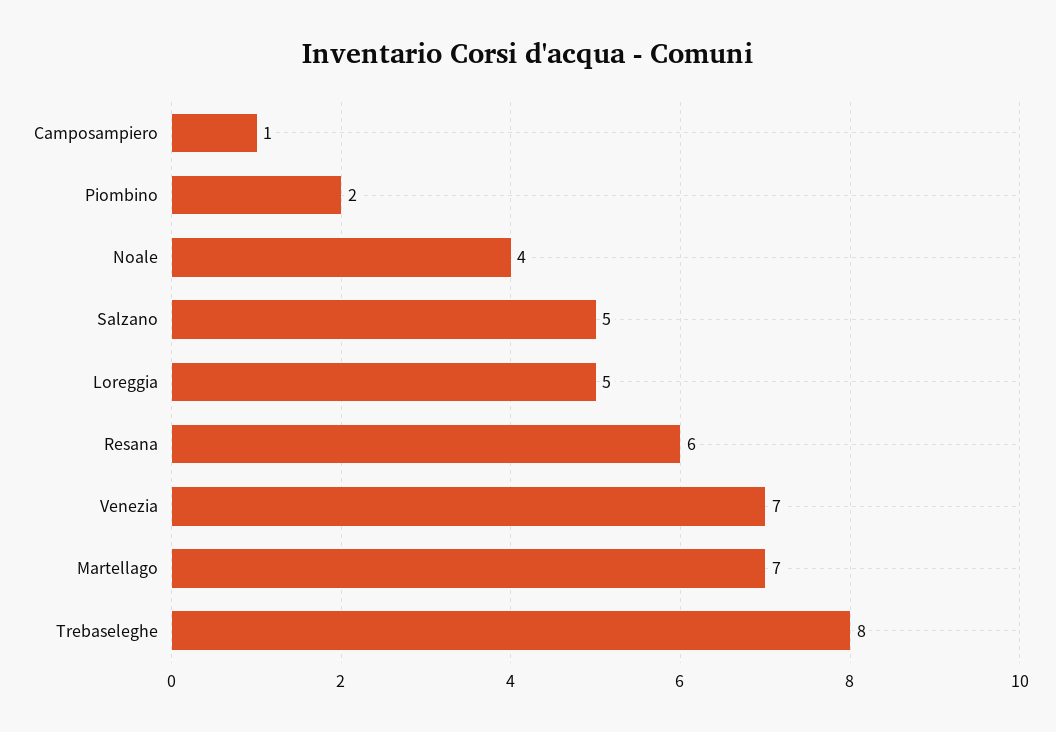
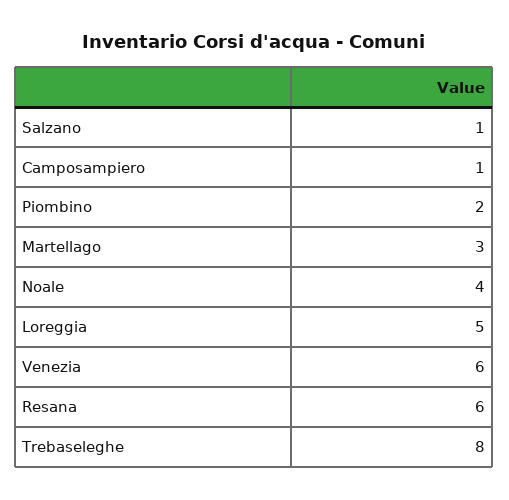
  {
    "Camposampiero": 1,
    "Piombino": 2,
    "Noale": 4,
-   "Salzano": 5,
+   "Salzano": 1,
    "Loreggia": 5,
    "Resana": 6,
-   "Venezia": 7,
+   "Venezia": 6,
-   "Martellago": 7,
+   "Martellago": 3,
    "Trebaseleghe": 8
  }

